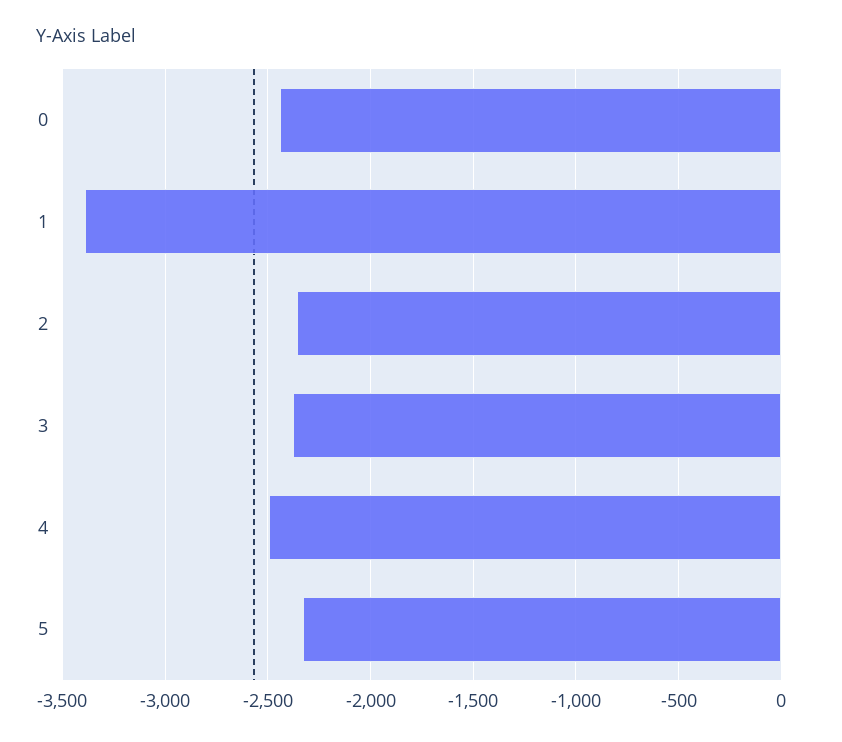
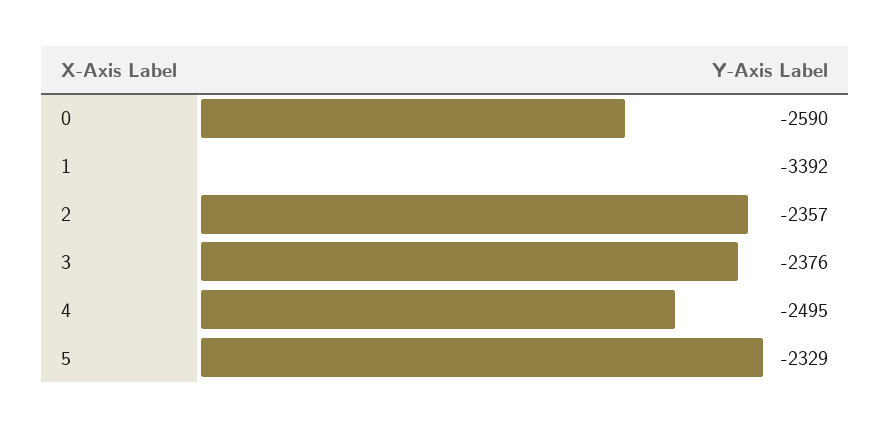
  {
-   "0": -2450,
+   "0": -2590,
    "1": -3392,
    "2": -2357,
    "3": -2376,
    "4": -2495,
    "5": -2329
  }

